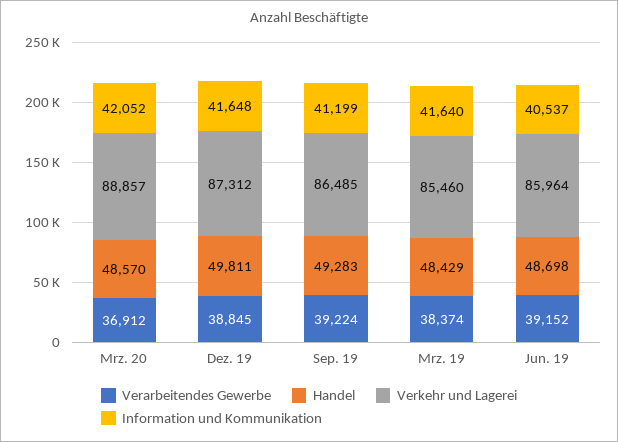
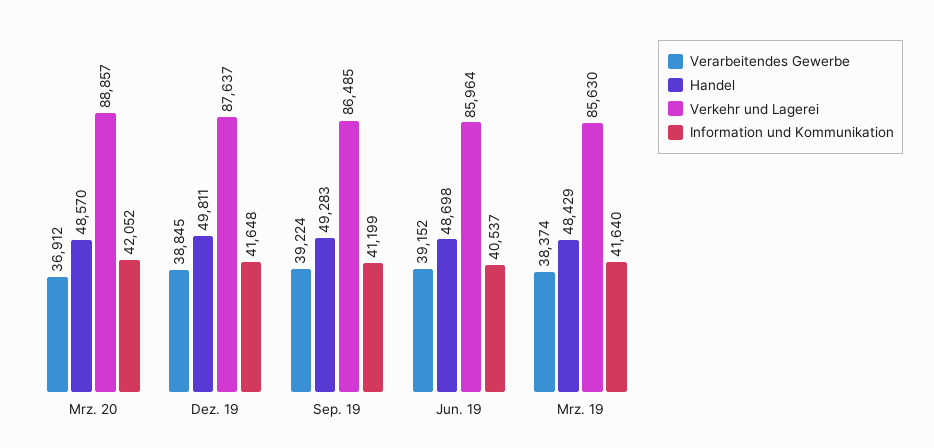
  {
    "Verarbeitendes Gewerbe": {
      "Mrz. 20": 36912,
      "Dez. 19": 38845,
      "Sep. 19": 39224,
      "Mrz. 19": 38374,
      "Jun. 19": 39152
    },
    "Handel": {
      "Mrz. 20": 48570,
      "Dez. 19": 49811,
      "Sep. 19": 49283,
      "Mrz. 19": 48429,
      "Jun. 19": 48698
    },
    "Verkehr und Lagerei": {
      "Mrz. 20": 88857,
-     "Dez. 19": 87312,
+     "Dez. 19": 87637,
      "Sep. 19": 86485,
-     "Mrz. 19": 85460,
+     "Mrz. 19": 85630,
      "Jun. 19": 85964
    },
    "Information und Kommunikation": {
      "Mrz. 20": 42052,
      "Dez. 19": 41648,
      "Sep. 19": 41199,
      "Mrz. 19": 41640,
      "Jun. 19": 40537
    }
  }

